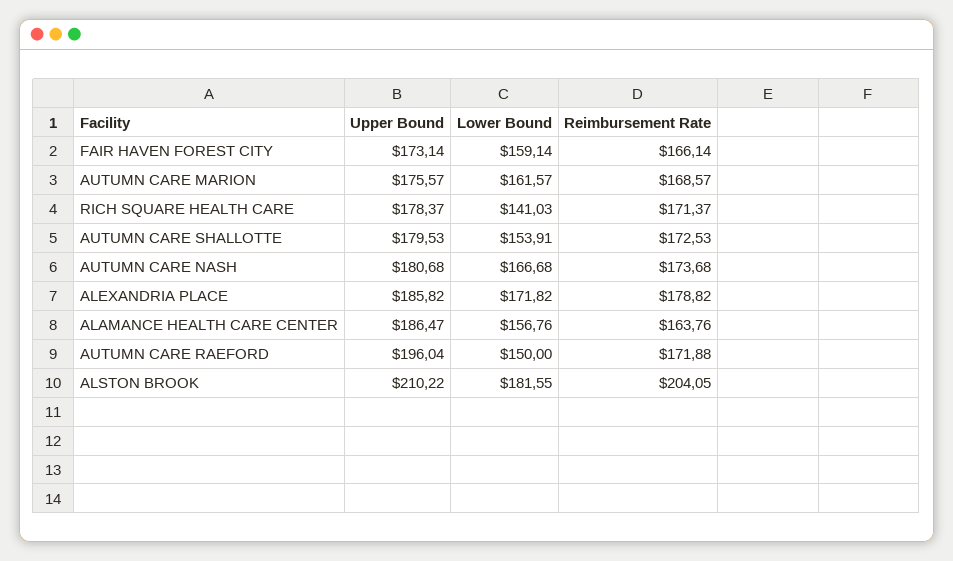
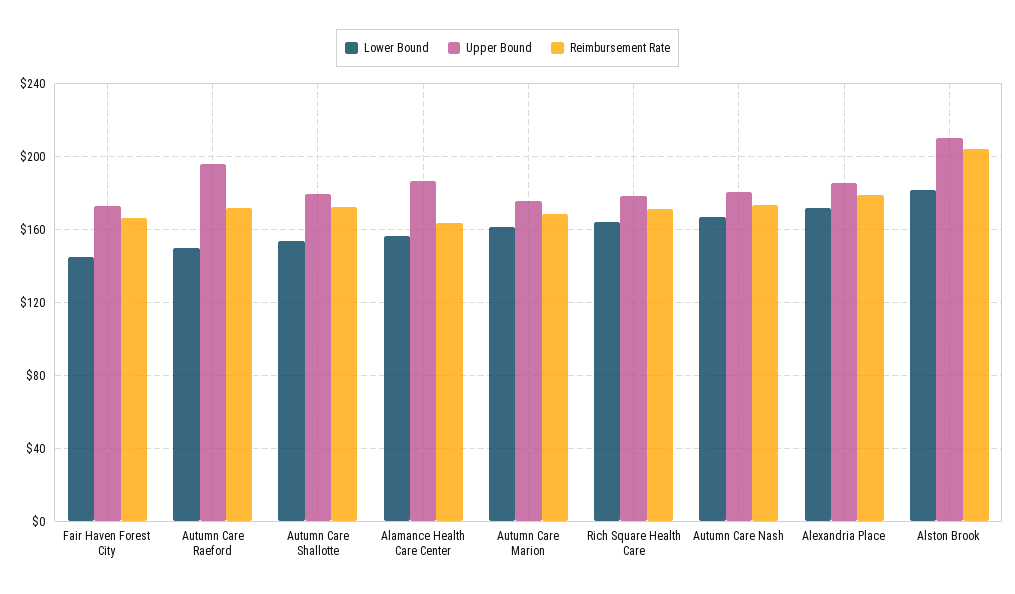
  {
    "Upper Bound": {
      "FAIR HAVEN FOREST CITY": 173.14,
      "AUTUMN CARE MARION": 175.57,
      "RICH SQUARE HEALTH CARE": 178.37,
      "AUTUMN CARE SHALLOTTE": 179.53,
      "AUTUMN CARE NASH": 180.68,
      "ALEXANDRIA PLACE": 185.82,
      "ALAMANCE HEALTH CARE CENTER": 186.47,
      "AUTUMN CARE RAEFORD": 196.04,
      "ALSTON BROOK": 210.22
    },
    "Lower Bound": {
-     "FAIR HAVEN FOREST CITY": 159.14,
+     "FAIR HAVEN FOREST CITY": 145,
      "AUTUMN CARE MARION": 161.57,
-     "RICH SQUARE HEALTH CARE": 141.03,
+     "RICH SQUARE HEALTH CARE": 165,
      "AUTUMN CARE SHALLOTTE": 153.91,
      "AUTUMN CARE NASH": 166.68,
      "ALEXANDRIA PLACE": 171.82,
      "ALAMANCE HEALTH CARE CENTER": 156.76,
      "AUTUMN CARE RAEFORD": 150,
      "ALSTON BROOK": 181.55
    },
    "Reimbursement Rate": {
      "FAIR HAVEN FOREST CITY": 166.14,
      "AUTUMN CARE MARION": 168.57,
      "RICH SQUARE HEALTH CARE": 171.37,
      "AUTUMN CARE SHALLOTTE": 172.53,
      "AUTUMN CARE NASH": 173.68,
      "ALEXANDRIA PLACE": 178.82,
      "ALAMANCE HEALTH CARE CENTER": 163.76,
      "AUTUMN CARE RAEFORD": 171.88,
      "ALSTON BROOK": 204.05
    }
  }

